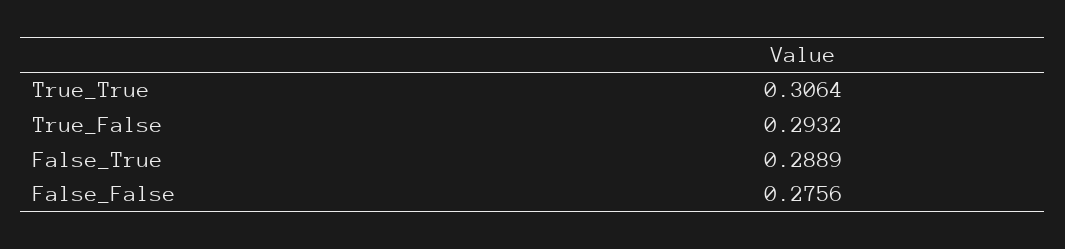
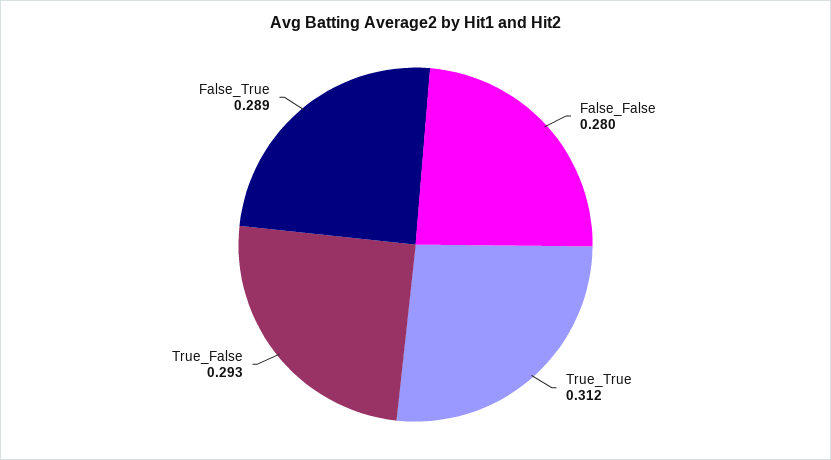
  {
-   "True_True": 0.3064,
+   "True_True": 0.312,
    "True_False": 0.2932,
    "False_True": 0.2889,
-   "False_False": 0.2756
+   "False_False": 0.28
  }

